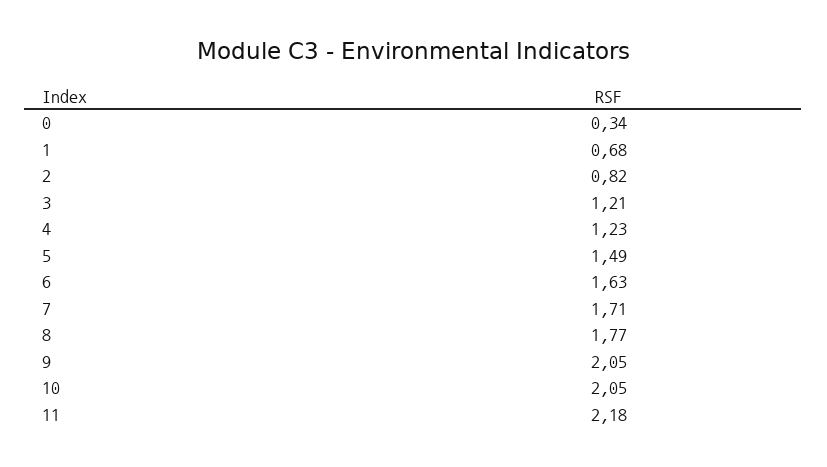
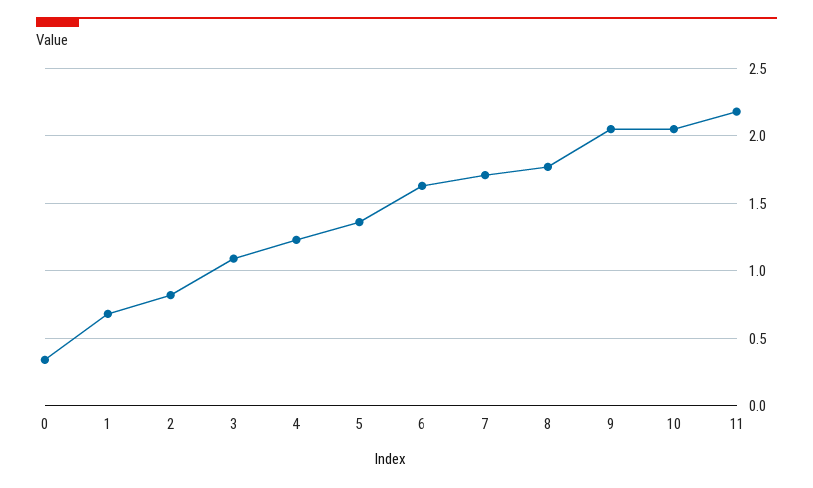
  {
    "0": 0.34,
    "1": 0.68,
    "2": 0.82,
-   "3": 1.21,
+   "3": 1.1,
    "4": 1.23,
-   "5": 1.49,
+   "5": 1.35,
    "6": 1.63,
    "7": 1.71,
    "8": 1.77,
    "9": 2.05,
    "10": 2.05,
    "11": 2.18
  }

